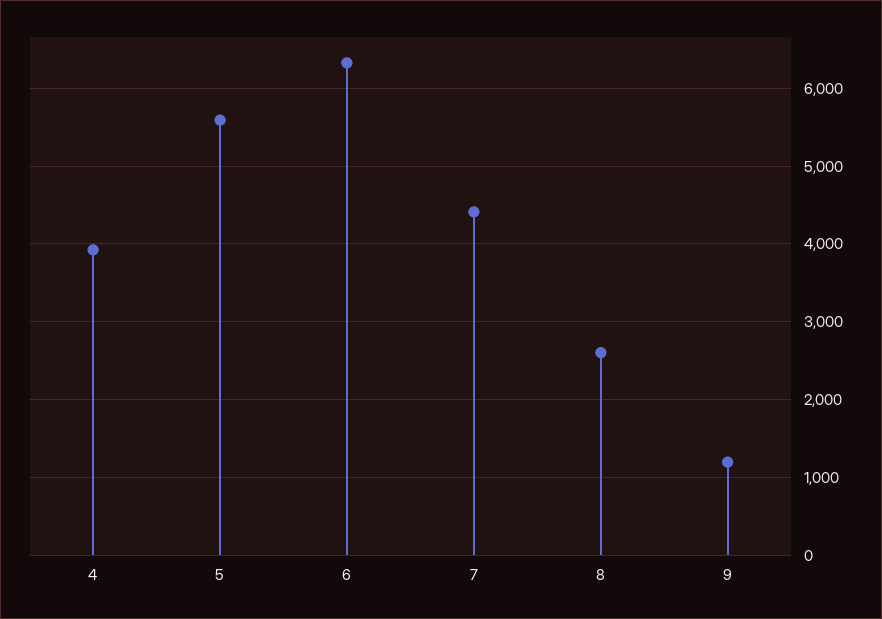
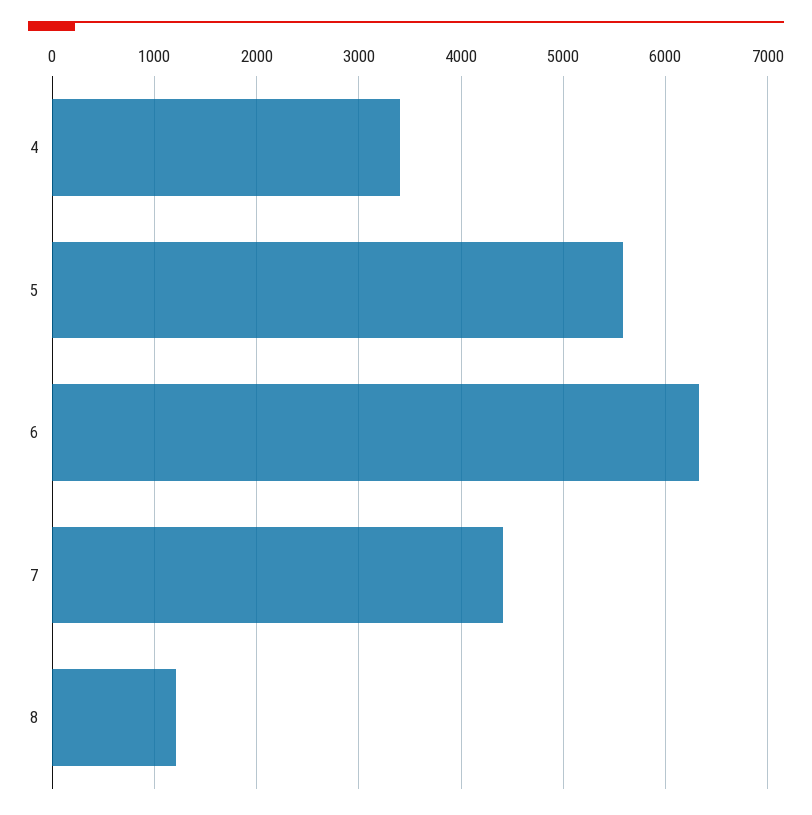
  {
-   "4": 3900,
+   "4": 3400,
    "5": 5600,
    "6": 6300,
    "7": 4400,
-   "8": 2600,
+   "8": 1200
-   "9": 1200
  }

